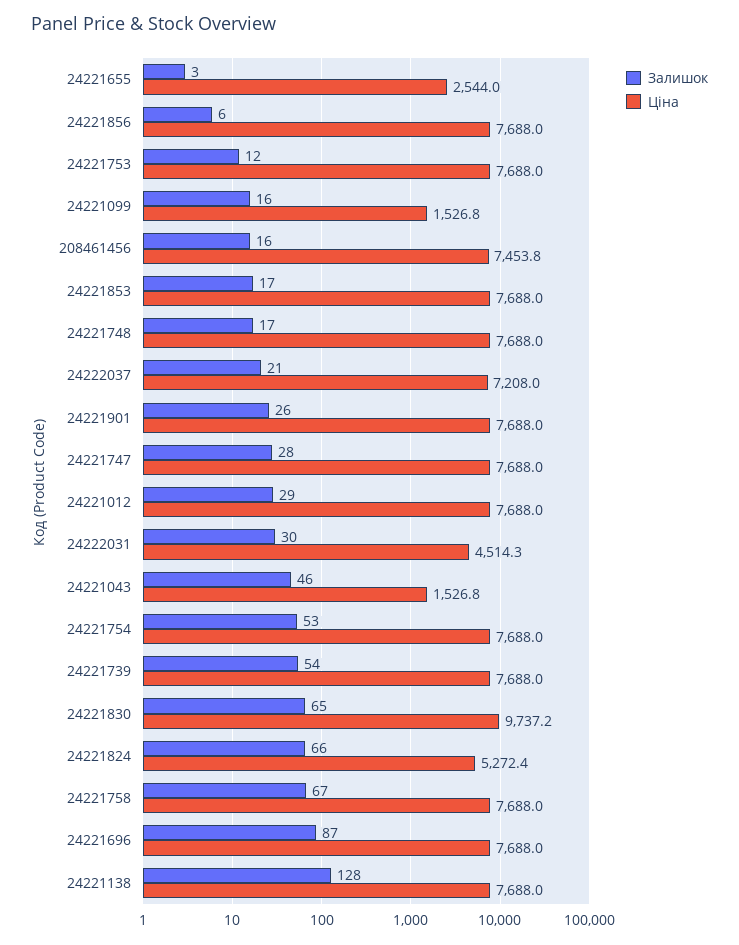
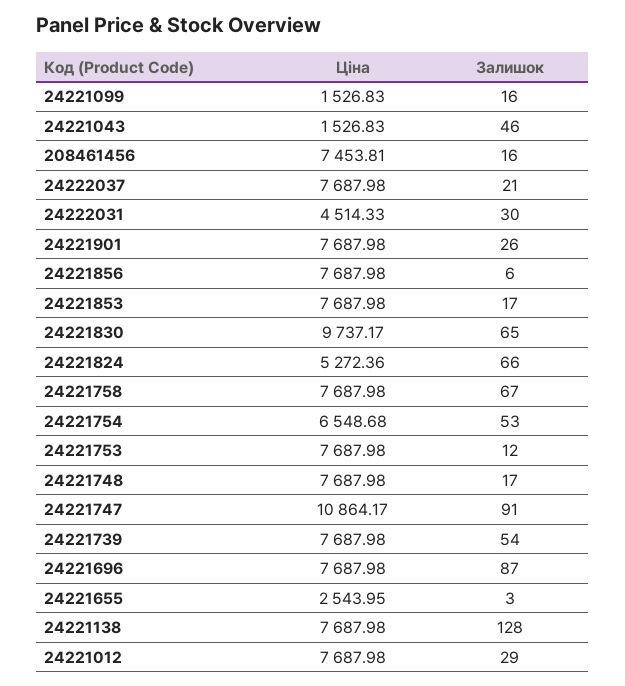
  {
    "Залишок": {
      "24221655": 3,
      "24221856": 6,
      "24221753": 12,
      "24221099": 16,
      "208461456": 16,
      "24221853": 17,
      "24221748": 17,
      "24222037": 21,
      "24221901": 26,
-     "24221747": 28,
+     "24221747": 91,
      "24221012": 29,
      "24222031": 30,
      "24221043": 46,
      "24221754": 53,
      "24221739": 54,
      "24221830": 65,
      "24221824": 66,
      "24221758": 67,
      "24221696": 87,
      "24221138": 128
    },
    "Ціна": {
      "24221655": 2543.95,
      "24221856": 7687.98,
      "24221753": 7687.98,
      "24221099": 1526.83,
      "208461456": 7453.81,
      "24221853": 7687.98,
      "24221748": 7687.98,
-     "24222037": 7208,
+     "24222037": 7687.98,
      "24221901": 7687.98,
-     "24221747": 7688,
+     "24221747": 10864.17,
      "24221012": 7687.98,
      "24222031": 4514.33,
      "24221043": 1526.83,
-     "24221754": 7688,
+     "24221754": 6548.68,
      "24221739": 7687.98,
      "24221830": 9737.17,
      "24221824": 5272.36,
      "24221758": 7687.98,
      "24221696": 7687.98,
      "24221138": 7687.98
    }
  }

